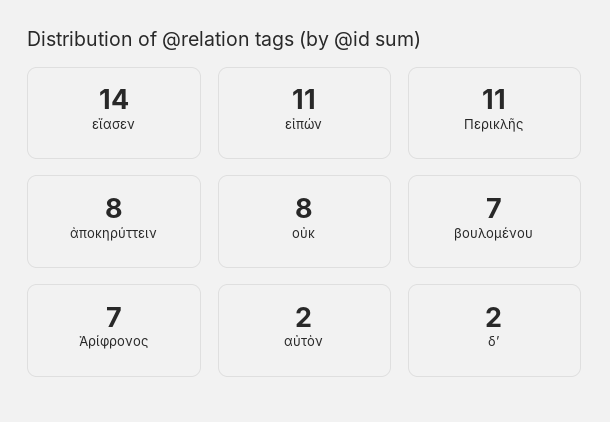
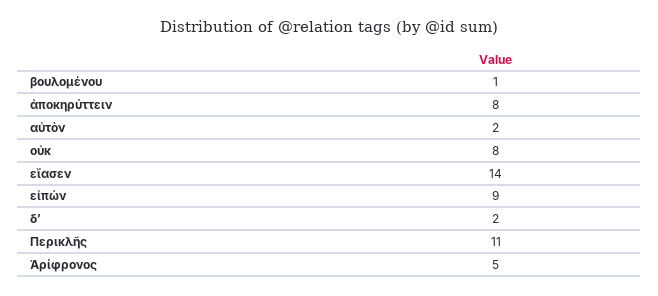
  {
    "εἴασεν": 14,
-   "εἰπών": 11,
+   "εἰπών": 9,
    "Περικλῆς": 11,
    "ἀποκηρύττειν": 8,
    "οὐκ": 8,
-   "βουλομένου": 7,
+   "βουλομένου": 1,
-   "Ἀρίφρονος": 7,
+   "Ἀρίφρονος": 5,
    "αὐτὸν": 2,
    "δʼ": 2
  }

